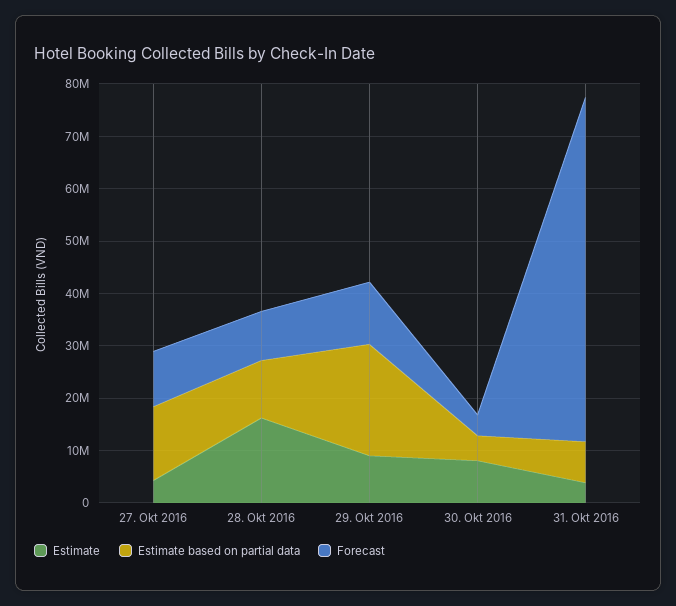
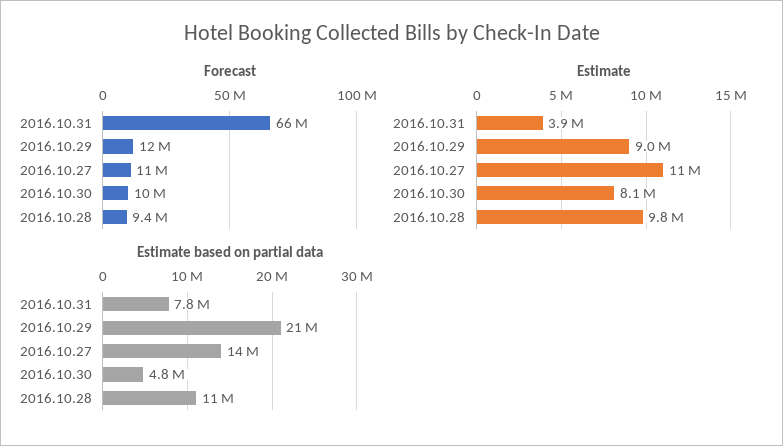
  {
    "Estimate": {
-     "27. Okt 2016": 4000000,
+     "27. Okt 2016": 11000000,
-     "28. Okt 2016": 16000000,
+     "28. Okt 2016": 9800000,
      "29. Okt 2016": 9000000,
      "30. Okt 2016": 8100000,
      "31. Okt 2016": 3900000
    },
    "Estimate based on partial data": {
      "27. Okt 2016": 14000000,
      "28. Okt 2016": 11000000,
      "29. Okt 2016": 21000000,
      "30. Okt 2016": 4800000,
      "31. Okt 2016": 7800000
    },
    "Forecast": {
      "27. Okt 2016": 11000000,
      "28. Okt 2016": 9400000,
      "29. Okt 2016": 12000000,
-     "30. Okt 2016": 4000000,
+     "30. Okt 2016": 10000000,
      "31. Okt 2016": 66000000
    }
  }

